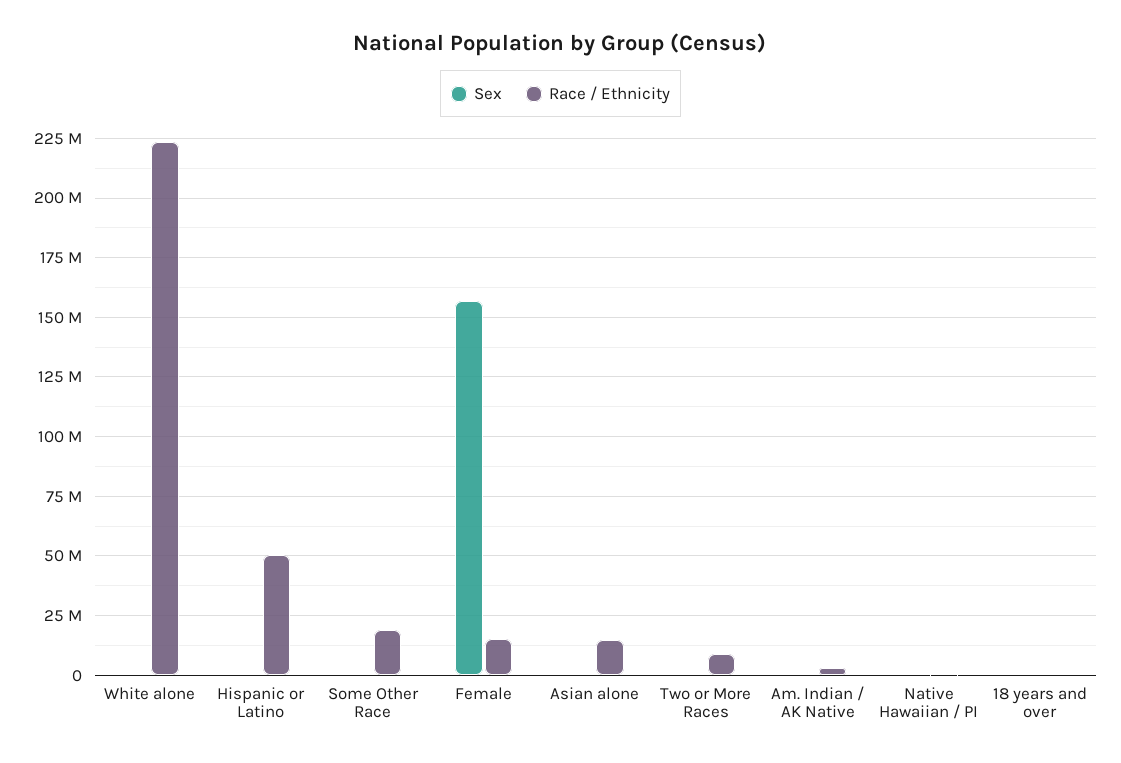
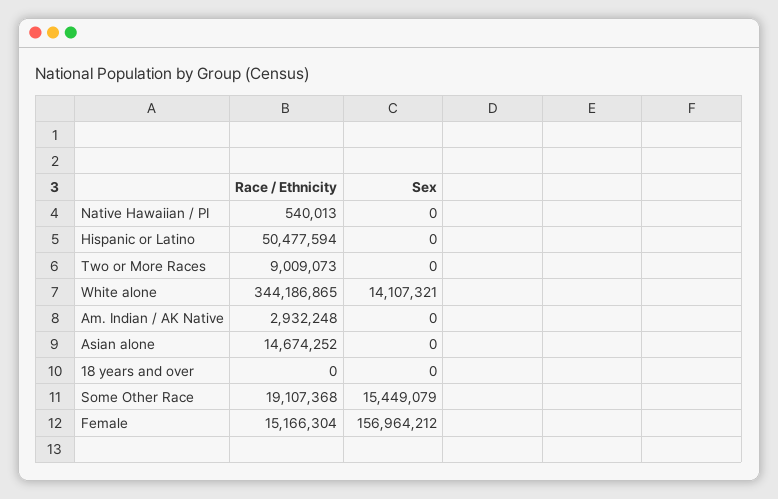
  {
    "Sex": {
-     "White alone": 0,
+     "White alone": 14107321,
      "Hispanic or Latino": 0,
-     "Some Other Race": 0,
+     "Some Other Race": 15449079,
      "Female": 156964212,
      "Asian alone": 0,
      "Two or More Races": 0,
      "Am. Indian / AK Native": 0,
      "Native Hawaiian / PI": 0,
      "18 years and over": 0
    },
    "Race / Ethnicity": {
-     "White alone": 225000000,
+     "White alone": 344186865,
      "Hispanic or Latino": 50477594,
      "Some Other Race": 19107368,
      "Female": 15166304,
      "Asian alone": 14674252,
      "Two or More Races": 9009073,
      "Am. Indian / AK Native": 2932248,
      "Native Hawaiian / PI": 540013,
      "18 years and over": 0
    }
  }

